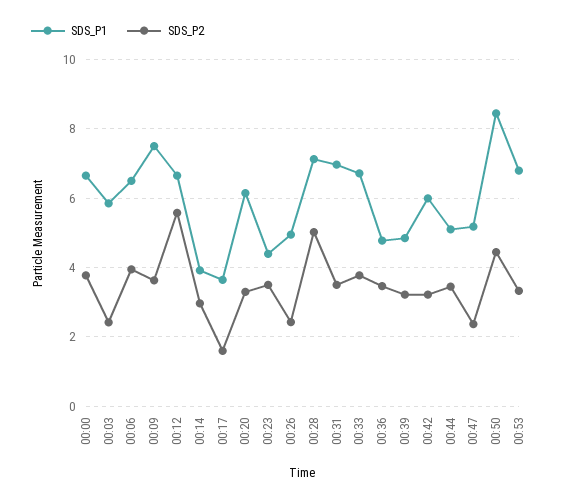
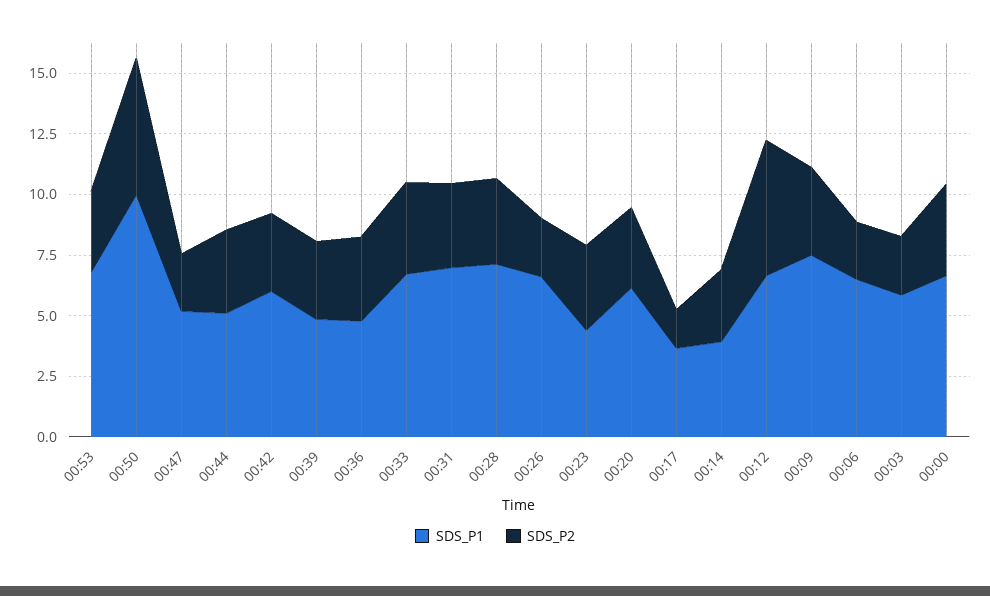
  {
    "SDS_P1": {
      "00:00": 6.6,
      "00:03": 5.8,
      "00:06": 6.6,
      "00:09": 7.6,
      "00:12": 6.6,
      "00:14": 4,
      "00:17": 3.6,
      "00:20": 6.2,
      "00:23": 4.4,
-     "00:26": 5,
+     "00:26": 6.5,
      "00:28": 7.2,
      "00:31": 7,
      "00:33": 6.8,
      "00:36": 4.8,
      "00:39": 4.8,
      "00:42": 6,
      "00:44": 5.2,
      "00:47": 5.2,
-     "00:50": 8.4,
+     "00:50": 10,
      "00:53": 6.8
    },
    "SDS_P2": {
      "00:00": 3.8,
      "00:03": 2.4,
-     "00:06": 4,
+     "00:06": 2.5,
      "00:09": 3.6,
      "00:12": 5.6,
      "00:14": 3,
      "00:17": 1.6,
      "00:20": 3.4,
      "00:23": 3.6,
      "00:26": 2.4,
-     "00:28": 5,
+     "00:28": 3.5,
      "00:31": 3.6,
      "00:33": 3.8,
      "00:36": 3.4,
      "00:39": 3.2,
      "00:42": 3.2,
      "00:44": 3.4,
      "00:47": 2.4,
-     "00:50": 4.4,
+     "00:50": 5.5,
      "00:53": 3.4
    }
  }

